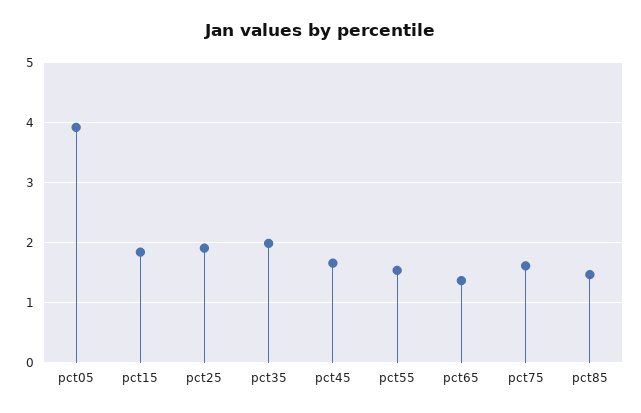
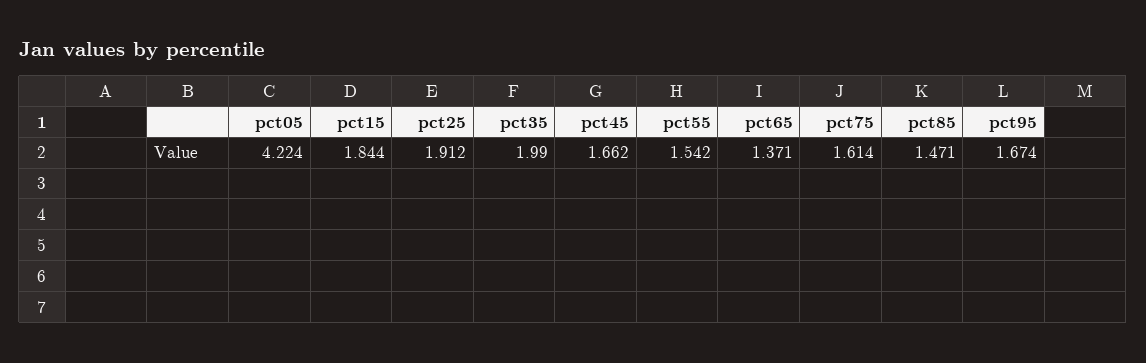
  {
-   "pct05": 3.9,
+   "pct05": 4.224,
    "pct15": 1.844,
    "pct25": 1.912,
    "pct35": 1.99,
    "pct45": 1.662,
    "pct55": 1.542,
    "pct65": 1.371,
    "pct75": 1.614,
-   "pct85": 1.471
+   "pct85": 1.471,
+   "pct95": 1.674
  }

